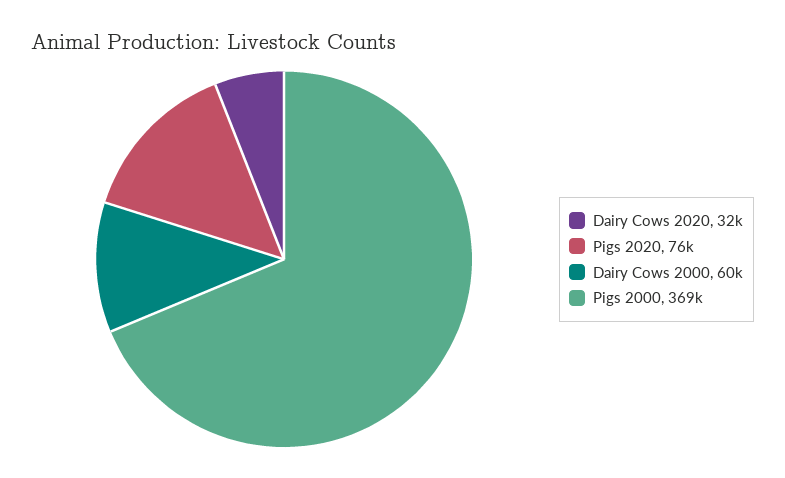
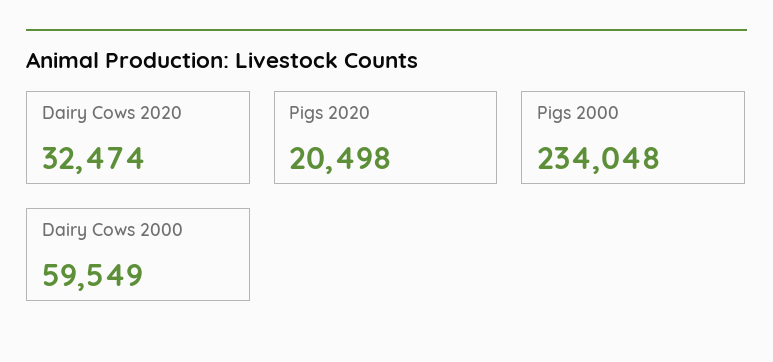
  {
    "Dairy Cows 2020": 32474,
-   "Pigs 2020": 76000,
+   "Pigs 2020": 20498,
    "Dairy Cows 2000": 59549,
-   "Pigs 2000": 369000
+   "Pigs 2000": 234048
  }

